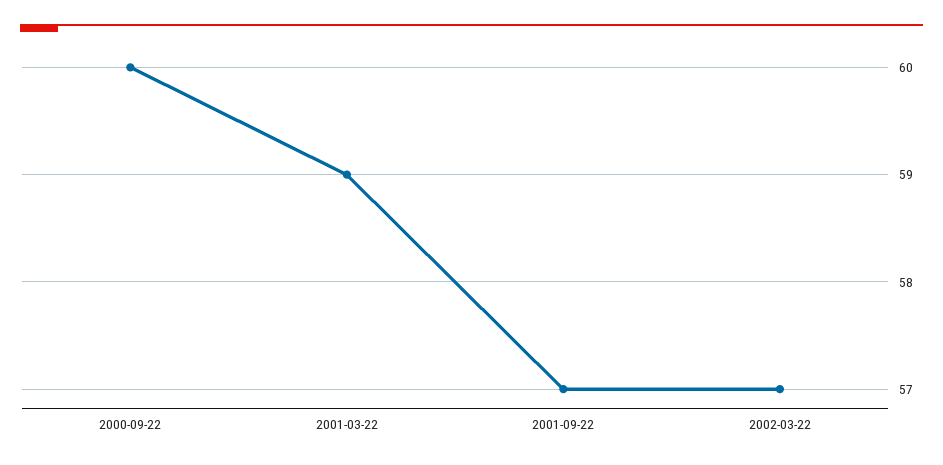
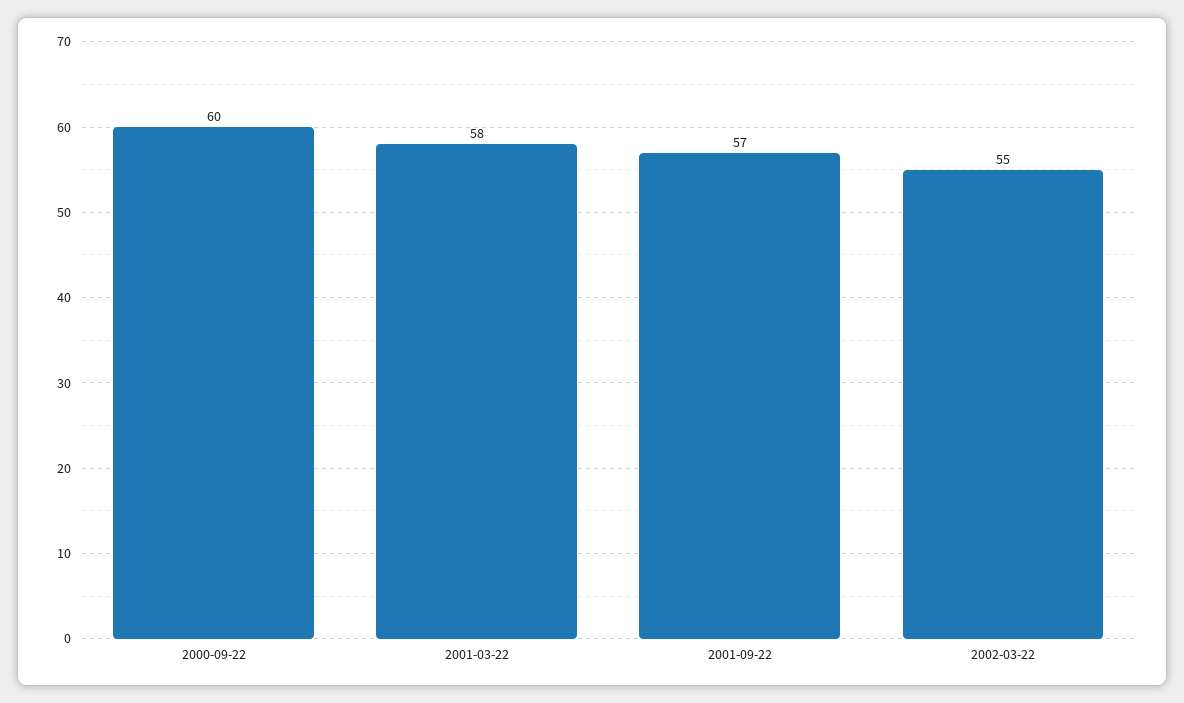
  {
    "2000-09-22": 60,
-   "2001-03-22": 59,
+   "2001-03-22": 58,
    "2001-09-22": 57,
-   "2002-03-22": 57
+   "2002-03-22": 55
  }

